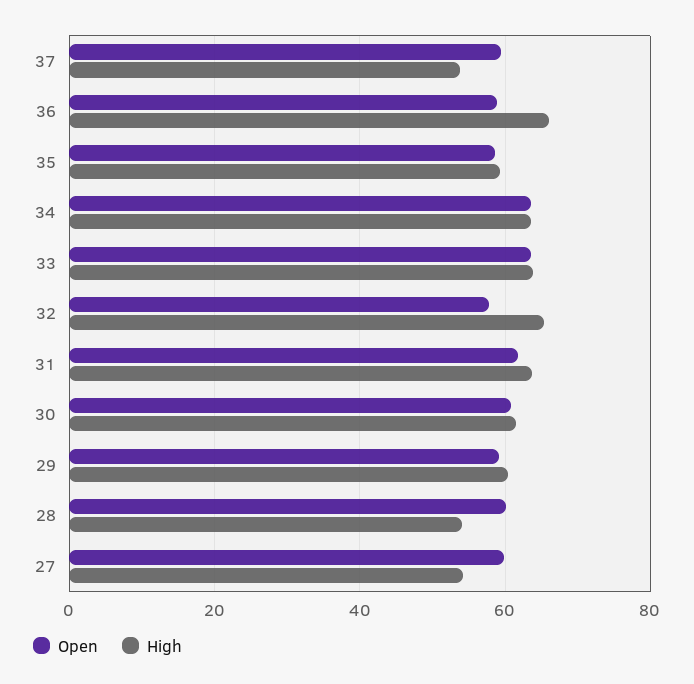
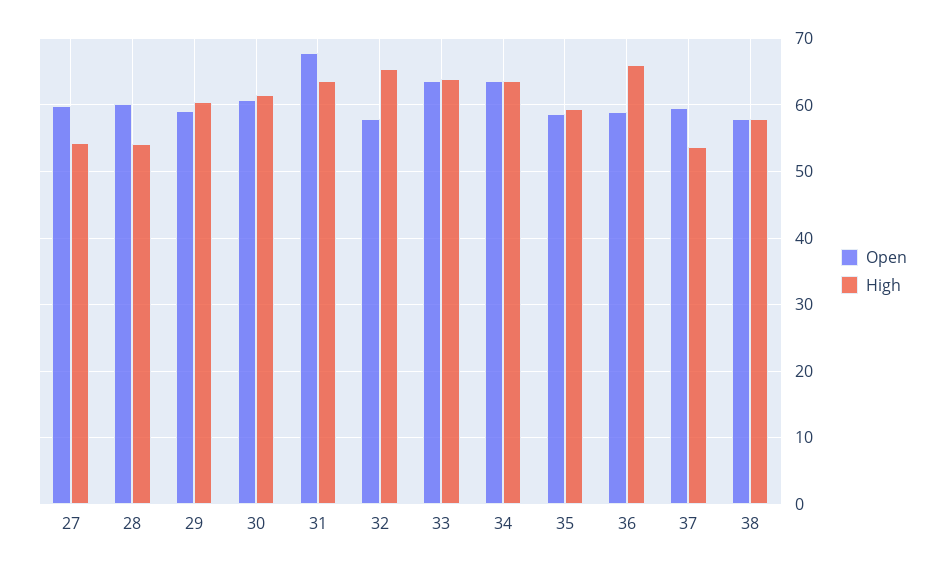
  {
    "Open": {
      "37": 59,
      "36": 59,
      "35": 59,
      "34": 64,
      "33": 64,
      "32": 58,
-     "31": 62,
+     "31": 68,
      "30": 61,
      "29": 59,
      "28": 60,
-     "27": 60
+     "27": 60,
+     "38": 58
    },
    "High": {
      "37": 54,
      "36": 66,
      "35": 59,
      "34": 64,
      "33": 64,
      "32": 65,
      "31": 64,
      "30": 62,
      "29": 60,
      "28": 54,
-     "27": 54
+     "27": 54,
+     "38": 58
    }
  }

